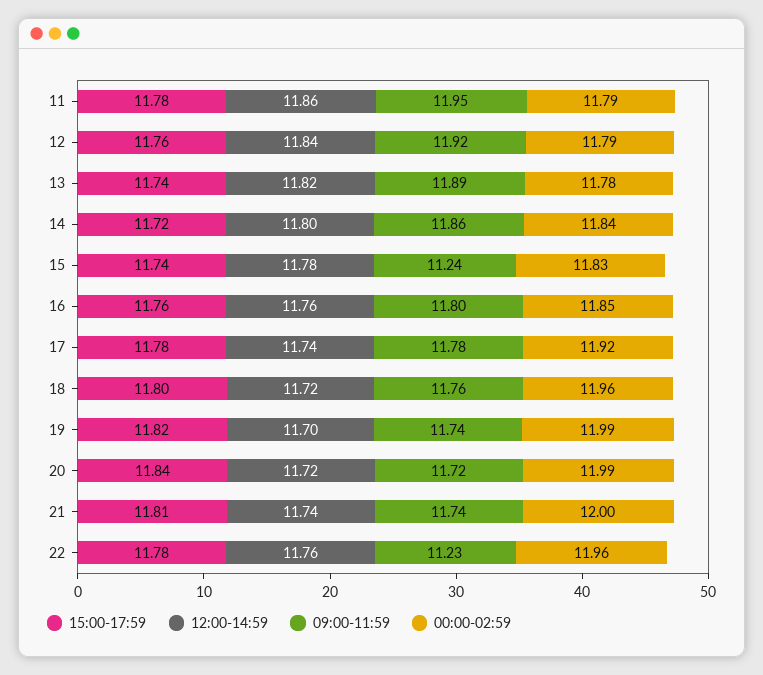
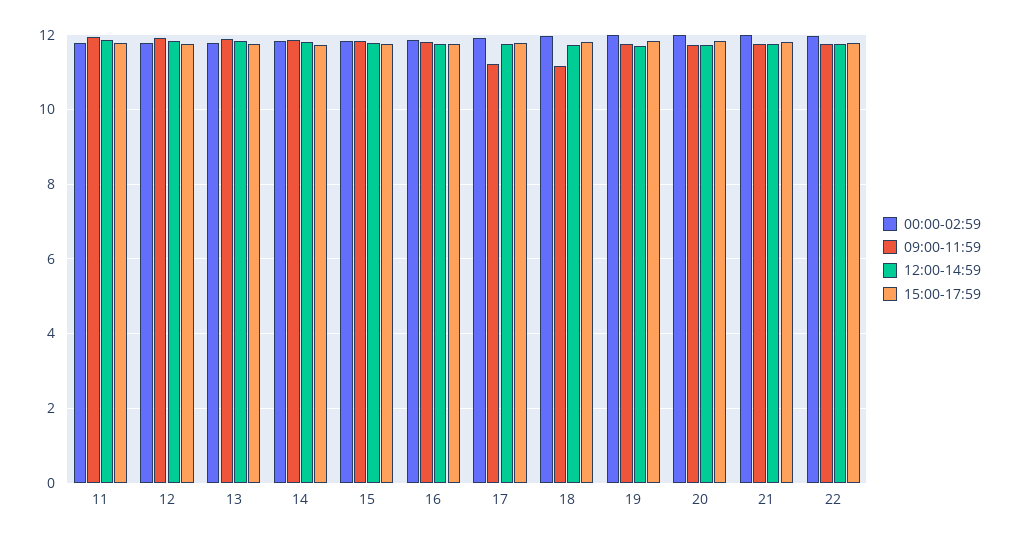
  {
    "15:00-17:59": {
      "11": 11.78,
      "12": 11.76,
      "13": 11.74,
      "14": 11.72,
      "15": 11.74,
      "16": 11.76,
      "17": 11.78,
      "18": 11.8,
      "19": 11.82,
      "20": 11.84,
      "21": 11.81,
      "22": 11.78
    },
    "12:00-14:59": {
      "11": 11.86,
      "12": 11.84,
      "13": 11.82,
      "14": 11.8,
      "15": 11.78,
      "16": 11.76,
      "17": 11.74,
      "18": 11.72,
      "19": 11.7,
      "20": 11.72,
      "21": 11.74,
      "22": 11.76
    },
    "09:00-11:59": {
      "11": 11.95,
      "12": 11.92,
      "13": 11.89,
      "14": 11.86,
-     "15": 11.24,
+     "15": 11.8,
      "16": 11.8,
-     "17": 11.78,
+     "17": 11.2,
-     "18": 11.76,
+     "18": 11.2,
      "19": 11.74,
      "20": 11.72,
      "21": 11.74,
-     "22": 11.23
+     "22": 11.8
    },
    "00:00-02:59": {
      "11": 11.79,
      "12": 11.79,
      "13": 11.78,
      "14": 11.84,
      "15": 11.83,
      "16": 11.85,
      "17": 11.92,
      "18": 11.96,
      "19": 11.99,
      "20": 11.99,
      "21": 12,
      "22": 11.96
    }
  }

